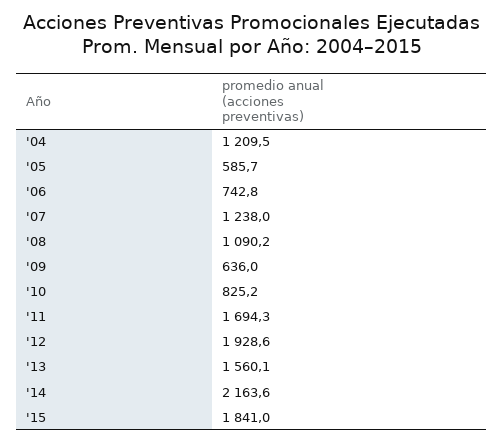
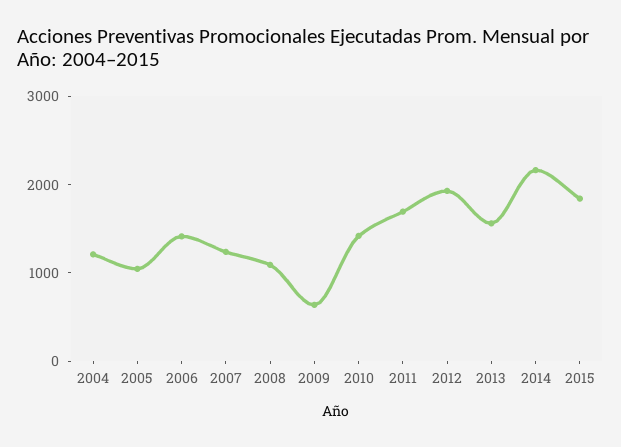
  {
    "'04": 1209.5,
-   "'05": 585.7,
+   "'05": 1000,
-   "'06": 742.8,
+   "'06": 1400,
    "'07": 1238,
    "'08": 1090.2,
    "'09": 636,
-   "'10": 825.2,
+   "'10": 1400,
    "'11": 1694.3,
    "'12": 1928.6,
    "'13": 1560.1,
    "'14": 2163.6,
    "'15": 1841
  }

